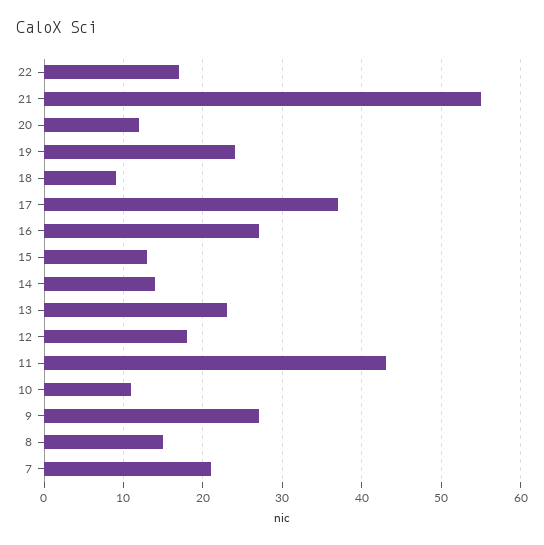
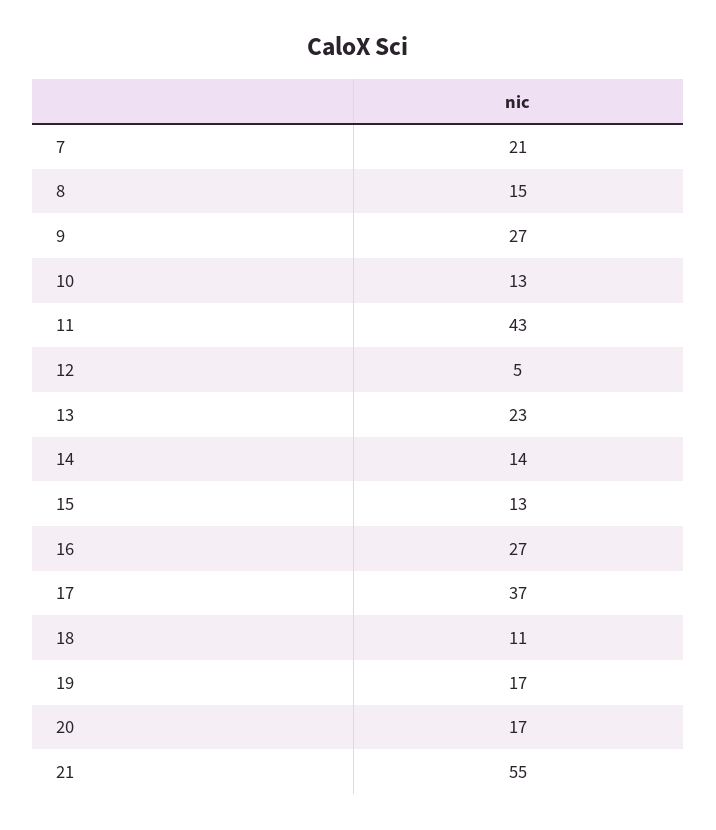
  {
-   "22": 17,
    "21": 55,
-   "20": 12,
+   "20": 17,
-   "19": 24,
+   "19": 17,
-   "18": 9,
+   "18": 11,
    "17": 37,
    "16": 27,
    "15": 13,
    "14": 14,
    "13": 23,
-   "12": 18,
+   "12": 5,
    "11": 43,
-   "10": 11,
+   "10": 13,
    "9": 27,
    "8": 15,
    "7": 21
  }

